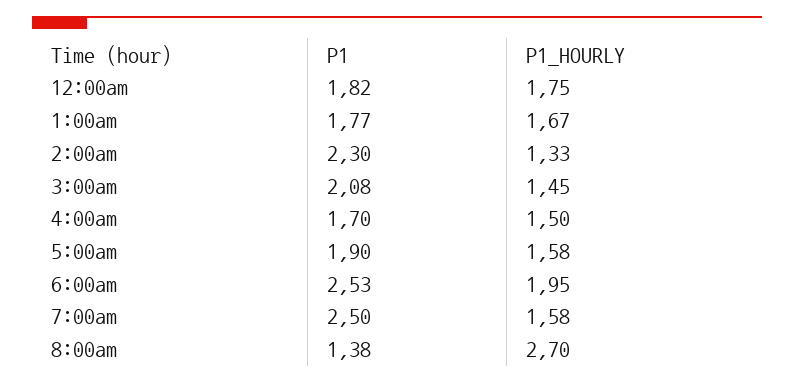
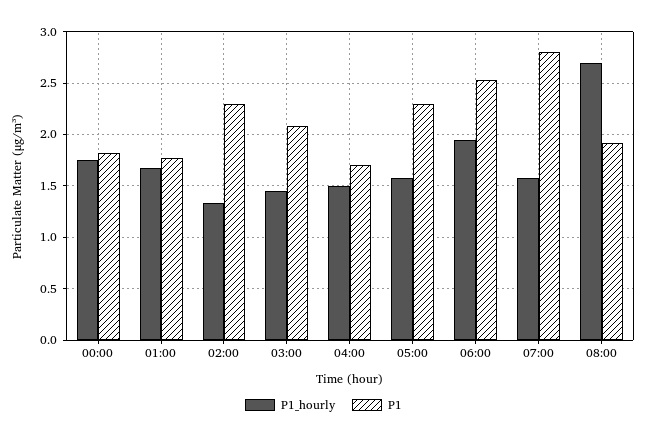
  {
    "P1": {
      "12:00am": 1.82,
      "1:00am": 1.77,
      "2:00am": 2.3,
      "3:00am": 2.08,
      "4:00am": 1.7,
-     "5:00am": 1.9,
+     "5:00am": 2.3,
      "6:00am": 2.53,
-     "7:00am": 2.5,
+     "7:00am": 2.8,
-     "8:00am": 1.38
+     "8:00am": 1.9
    },
    "P1_HOURLY": {
      "12:00am": 1.75,
      "1:00am": 1.67,
      "2:00am": 1.33,
      "3:00am": 1.45,
      "4:00am": 1.5,
      "5:00am": 1.58,
      "6:00am": 1.95,
      "7:00am": 1.58,
      "8:00am": 2.7
    }
  }

